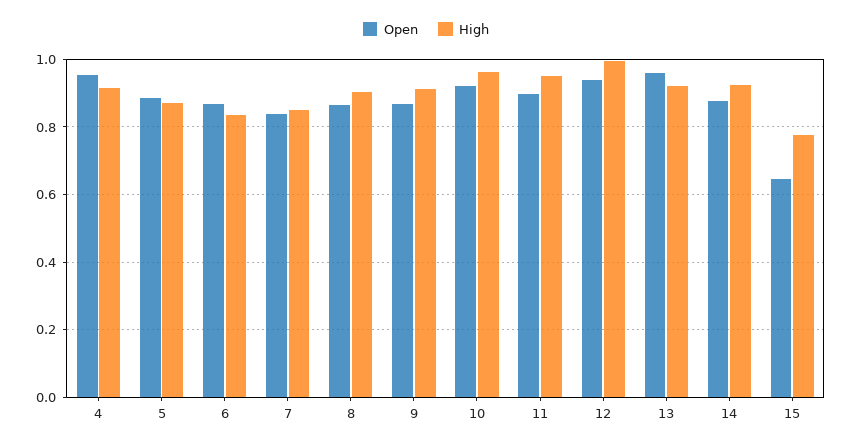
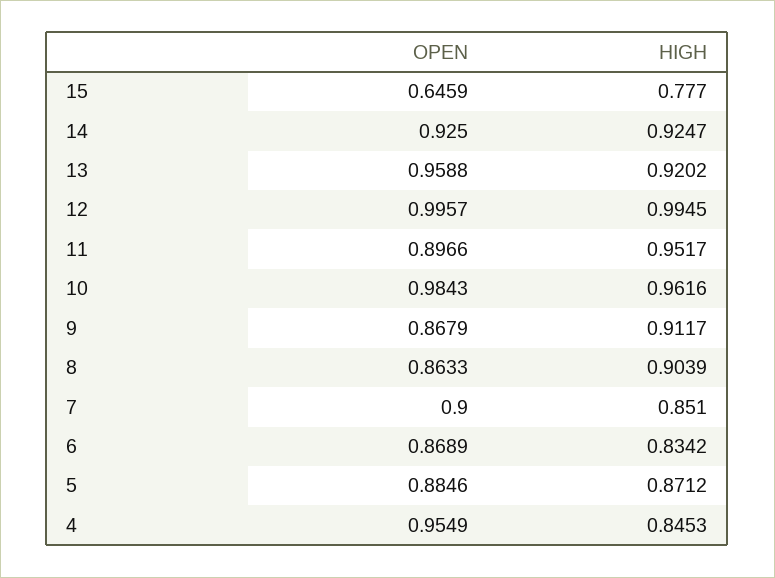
  {
    "Open": {
      "4": 0.9549,
      "5": 0.8846,
      "6": 0.8689,
-     "7": 0.84,
+     "7": 0.9,
      "8": 0.8633,
      "9": 0.8679,
-     "10": 0.92,
+     "10": 0.9843,
      "11": 0.8966,
-     "12": 0.94,
+     "12": 0.9957,
      "13": 0.9588,
-     "14": 0.88,
+     "14": 0.925,
      "15": 0.6459
    },
    "High": {
-     "4": 0.92,
+     "4": 0.8453,
      "5": 0.8712,
      "6": 0.8342,
      "7": 0.851,
      "8": 0.9039,
      "9": 0.9117,
      "10": 0.9616,
      "11": 0.9517,
      "12": 0.9945,
      "13": 0.9202,
      "14": 0.9247,
      "15": 0.777
    }
  }

